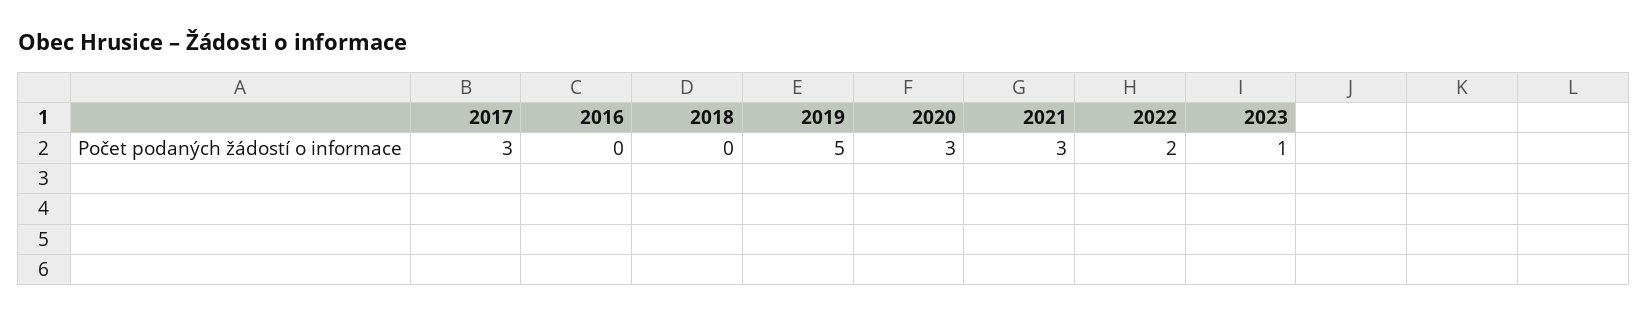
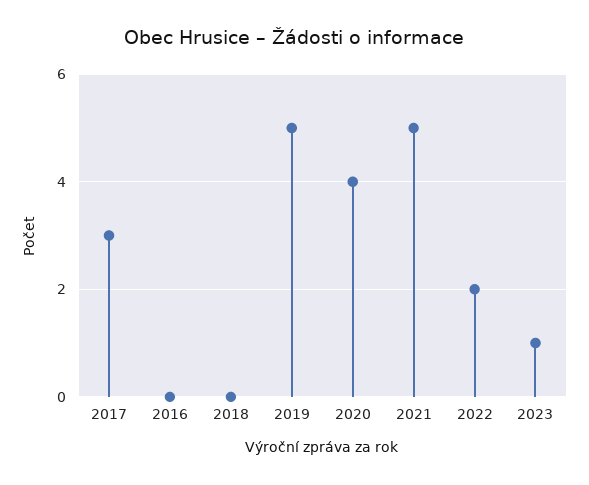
  {
    "2017": 3,
    "2016": 0,
    "2018": 0,
    "2019": 5,
-   "2020": 3,
+   "2020": 4,
-   "2021": 3,
+   "2021": 5,
    "2022": 2,
    "2023": 1
  }

